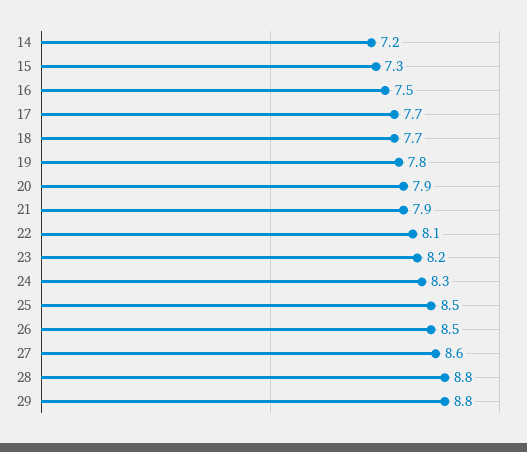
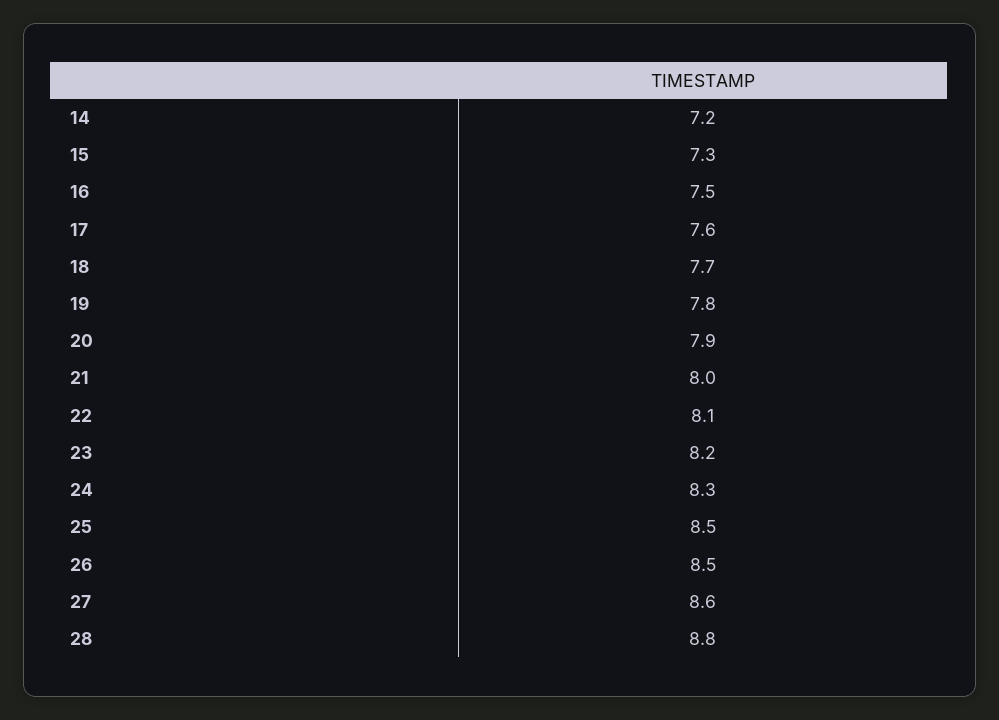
  {
    "14": 7.2,
    "15": 7.3,
    "16": 7.5,
-   "17": 7.7,
+   "17": 7.6,
    "18": 7.7,
    "19": 7.8,
    "20": 7.9,
-   "21": 7.9,
+   "21": 8,
    "22": 8.1,
    "23": 8.2,
    "24": 8.3,
    "25": 8.5,
    "26": 8.5,
    "27": 8.6,
-   "28": 8.8,
+   "28": 8.8
-   "29": 8.8
  }

